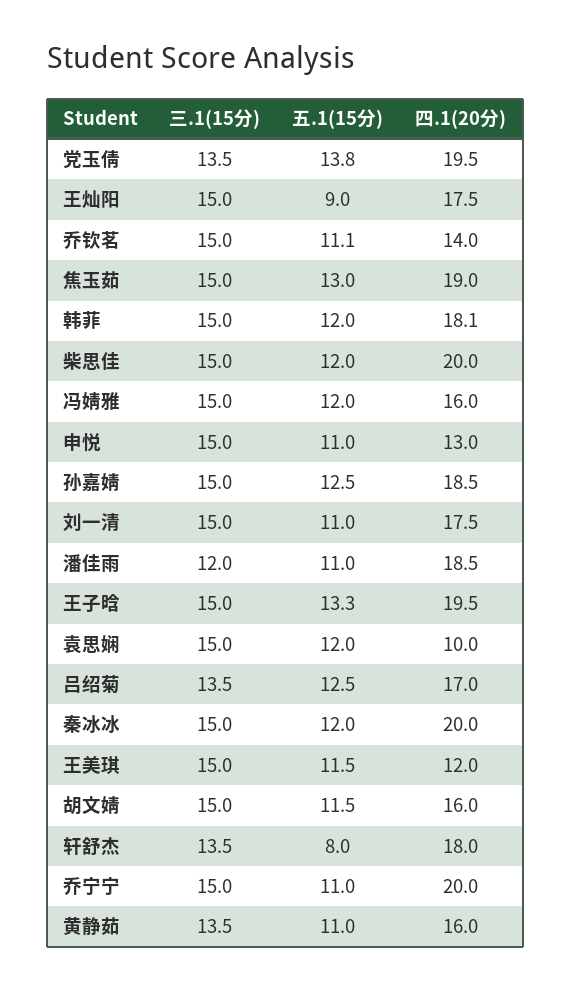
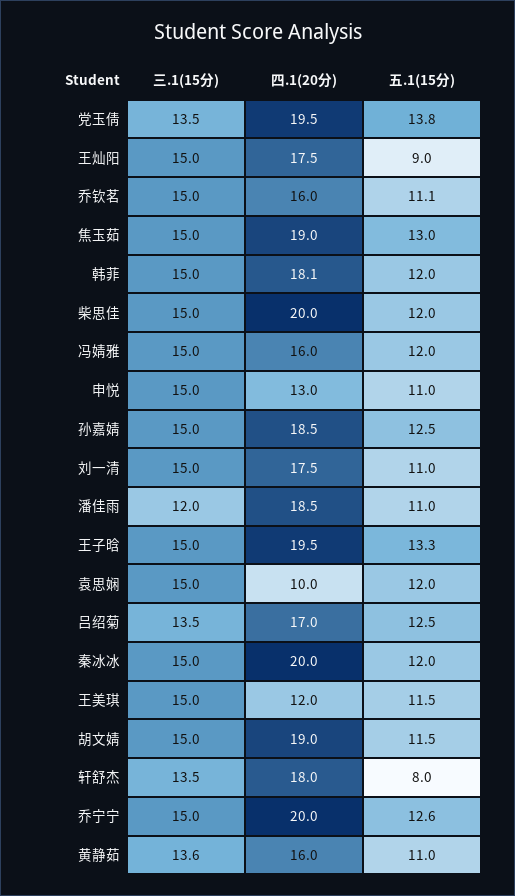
  {
    "三.1(15分)": {
      "党玉倩": 13.5,
      "王灿阳": 15,
      "乔钦茗": 15,
      "焦玉茹": 15,
      "韩菲": 15,
      "柴思佳": 15,
      "冯婧雅": 15,
      "申悦": 15,
      "孙嘉婧": 15,
      "刘一清": 15,
      "潘佳雨": 12,
      "王子晗": 15,
      "袁思娴": 15,
      "吕绍菊": 13.5,
      "秦冰冰": 15,
      "王美琪": 15,
      "胡文婧": 15,
      "轩舒杰": 13.5,
      "乔宁宁": 15,
-     "黄静茹": 13.5
+     "黄静茹": 13.6
    },
    "五.1(15分)": {
      "党玉倩": 13.8,
      "王灿阳": 9,
      "乔钦茗": 11.1,
      "焦玉茹": 13,
      "韩菲": 12,
      "柴思佳": 12,
      "冯婧雅": 12,
      "申悦": 11,
      "孙嘉婧": 12.5,
      "刘一清": 11,
      "潘佳雨": 11,
      "王子晗": 13.3,
      "袁思娴": 12,
      "吕绍菊": 12.5,
      "秦冰冰": 12,
      "王美琪": 11.5,
      "胡文婧": 11.5,
      "轩舒杰": 8,
-     "乔宁宁": 11,
+     "乔宁宁": 12.6,
      "黄静茹": 11
    },
    "四.1(20分)": {
      "党玉倩": 19.5,
      "王灿阳": 17.5,
-     "乔钦茗": 14,
+     "乔钦茗": 16,
      "焦玉茹": 19,
      "韩菲": 18.1,
      "柴思佳": 20,
      "冯婧雅": 16,
      "申悦": 13,
      "孙嘉婧": 18.5,
      "刘一清": 17.5,
      "潘佳雨": 18.5,
      "王子晗": 19.5,
      "袁思娴": 10,
      "吕绍菊": 17,
      "秦冰冰": 20,
      "王美琪": 12,
-     "胡文婧": 16,
+     "胡文婧": 19,
      "轩舒杰": 18,
      "乔宁宁": 20,
      "黄静茹": 16
    }
  }

